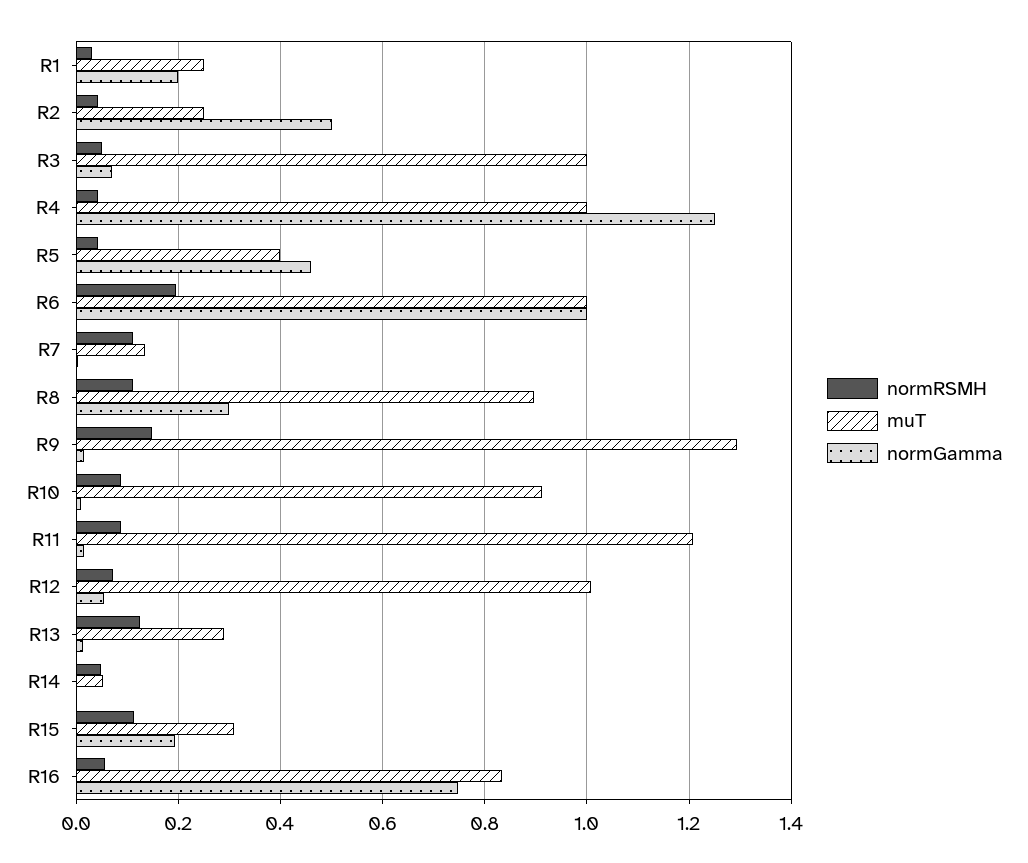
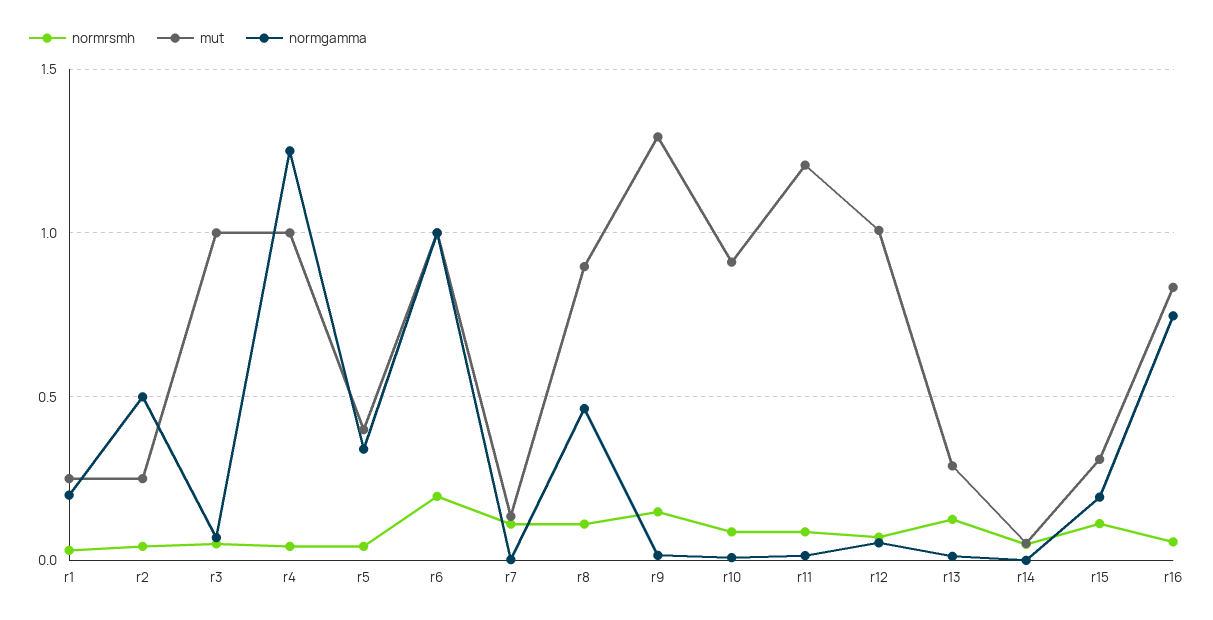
  {
    "normRSMH": {
      "R1": 0.04,
      "R2": 0.04,
      "R3": 0.06,
      "R4": 0.04,
      "R5": 0.04,
      "R6": 0.2,
      "R7": 0.12,
      "R8": 0.12,
      "R9": 0.14,
      "R10": 0.08,
      "R11": 0.08,
      "R12": 0.08,
      "R13": 0.12,
      "R14": 0.04,
      "R15": 0.12,
      "R16": 0.06
    },
    "muT": {
      "R1": 0.26,
      "R2": 0.26,
      "R3": 1,
      "R4": 1,
      "R5": 0.4,
      "R6": 1,
      "R7": 0.14,
      "R8": 0.9,
      "R9": 1.3,
      "R10": 0.92,
      "R11": 1.2,
      "R12": 1,
      "R13": 0.28,
      "R14": 0.06,
      "R15": 0.3,
      "R16": 0.84
    },
    "normGamma": {
      "R1": 0.2,
      "R2": 0.5,
      "R3": 0.08,
      "R4": 1.26,
-     "R5": 0.46,
+     "R5": 0.35,
      "R6": 1,
      "R7": 0,
-     "R8": 0.3,
+     "R8": 0.45,
      "R9": 0.02,
      "R10": 0,
      "R11": 0.02,
      "R12": 0.06,
      "R13": 0.02,
      "R14": 0,
      "R15": 0.2,
      "R16": 0.74
    }
  }

